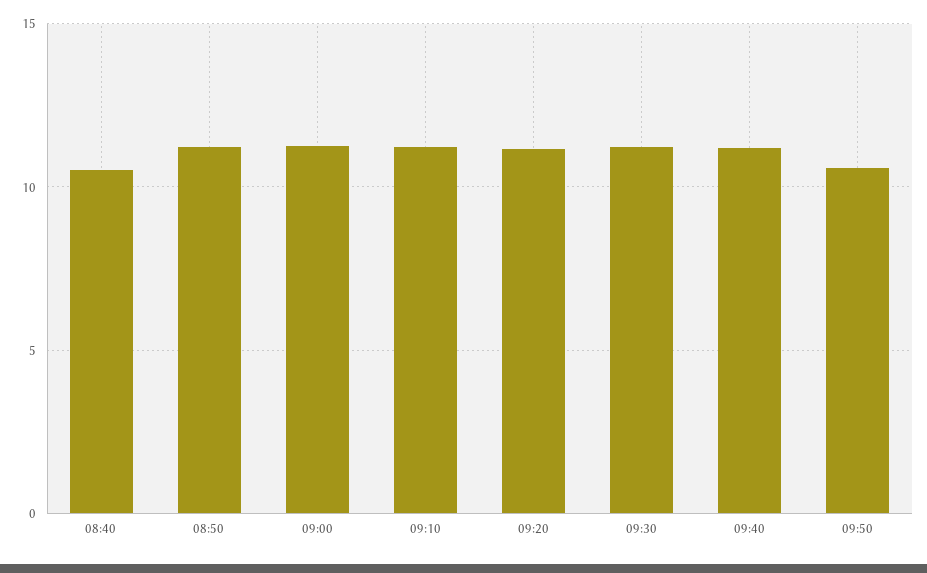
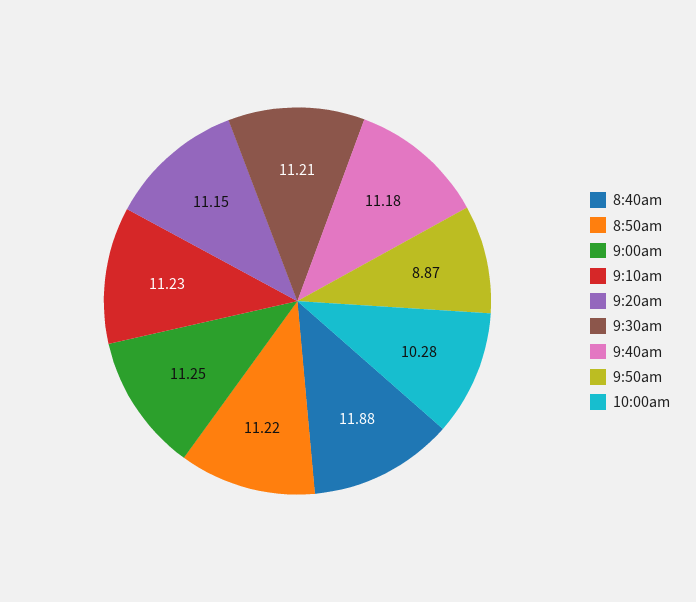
  {
-   "08:40": 10.5,
+   "08:40": 11.88,
    "08:50": 11.22,
    "09:00": 11.25,
    "09:10": 11.23,
    "09:20": 11.15,
    "09:30": 11.21,
    "09:40": 11.18,
-   "09:50": 10.5
+   "09:50": 8.87,
+   "10:00am": 10.28
  }

